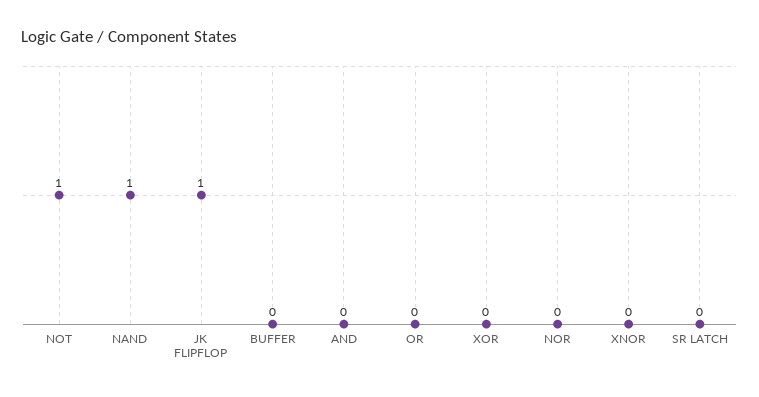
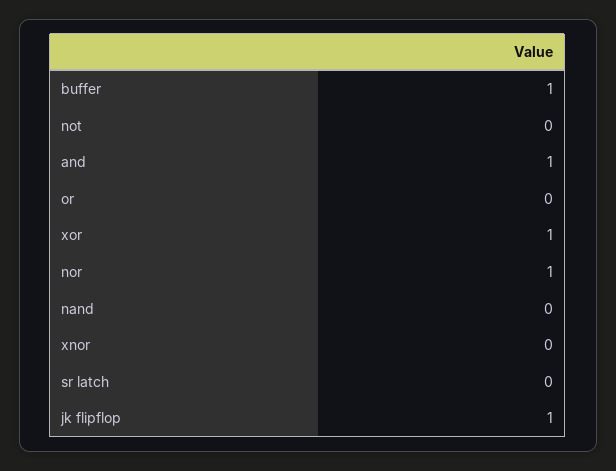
  {
-   "NOT": 1,
+   "NOT": 0,
-   "NAND": 1,
+   "NAND": 0,
    "JK FLIPFLOP": 1,
-   "BUFFER": 0,
+   "BUFFER": 1,
-   "AND": 0,
+   "AND": 1,
    "OR": 0,
-   "XOR": 0,
+   "XOR": 1,
-   "NOR": 0,
+   "NOR": 1,
    "XNOR": 0,
    "SR LATCH": 0
  }

